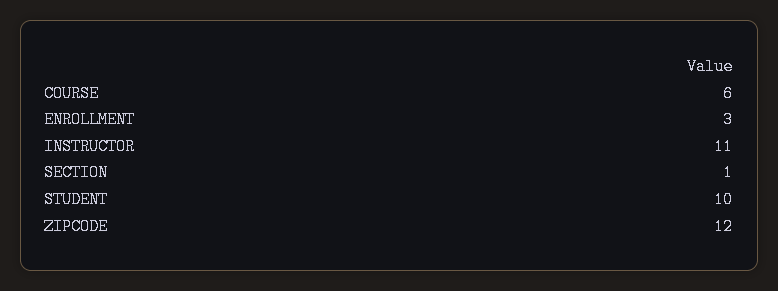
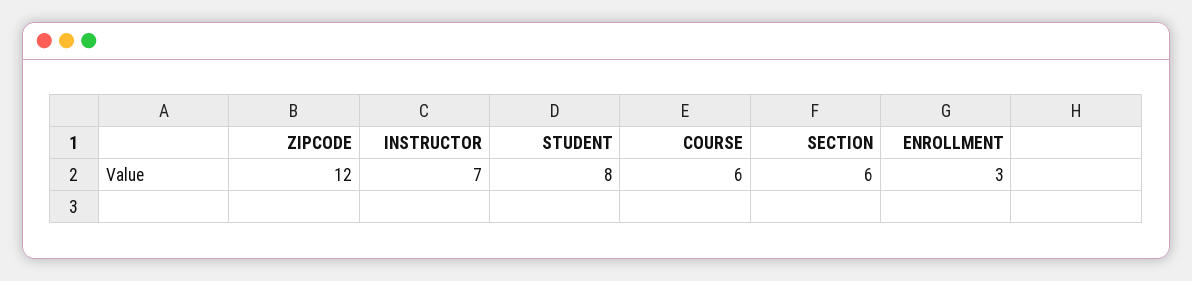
  {
    "COURSE": 6,
    "ENROLLMENT": 3,
-   "INSTRUCTOR": 11,
+   "INSTRUCTOR": 7,
-   "SECTION": 1,
+   "SECTION": 6,
-   "STUDENT": 10,
+   "STUDENT": 8,
    "ZIPCODE": 12
  }

